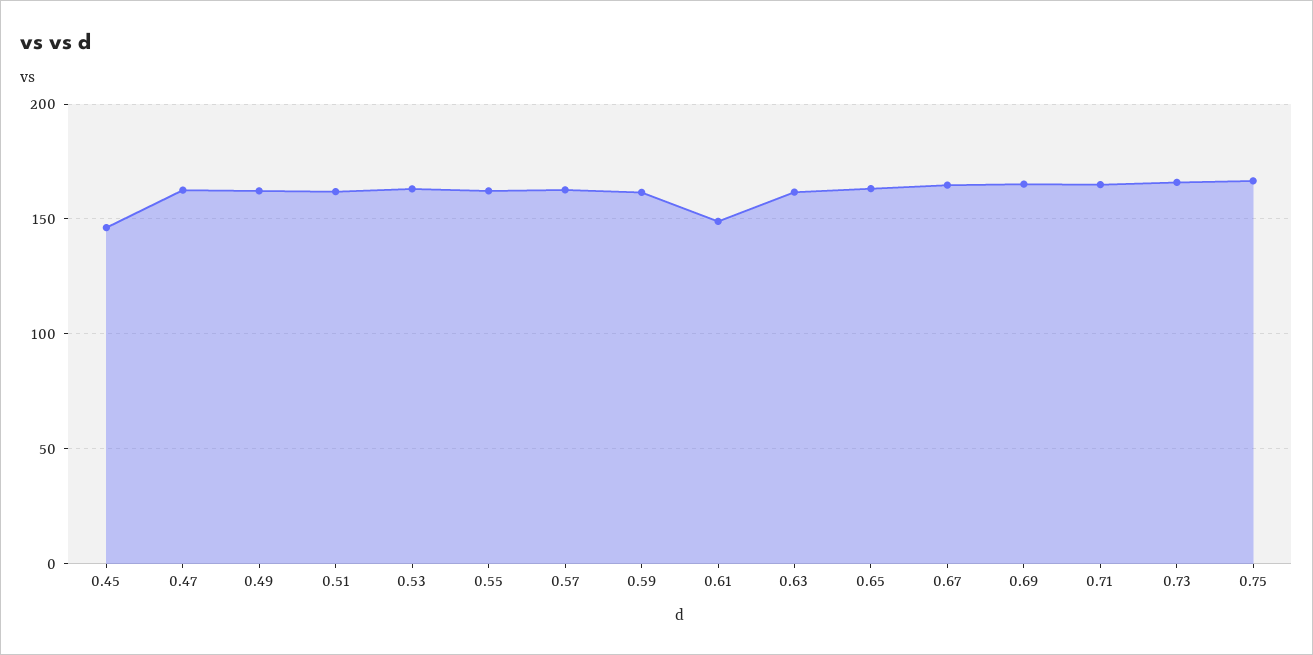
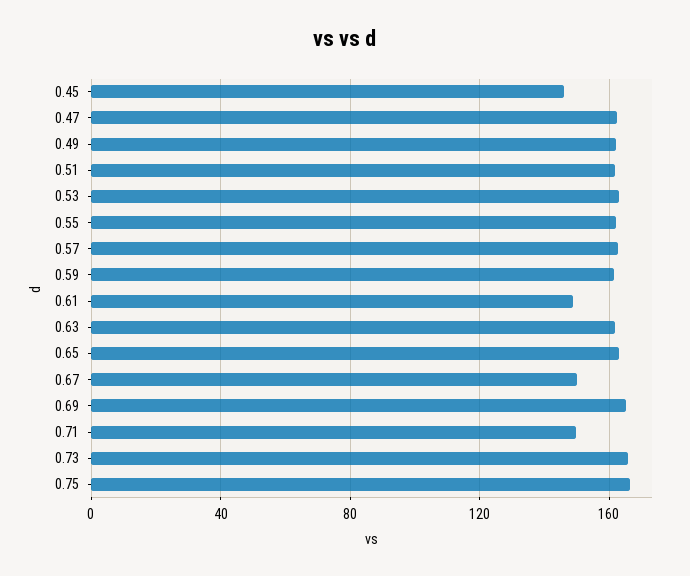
  {
    "0.45": 145,
    "0.47": 165,
    "0.49": 160,
    "0.51": 160,
    "0.53": 165,
    "0.55": 160,
    "0.57": 165,
    "0.59": 160,
    "0.61": 150,
    "0.63": 160,
    "0.65": 165,
-   "0.67": 165,
+   "0.67": 150,
    "0.69": 165,
-   "0.71": 165,
+   "0.71": 150,
    "0.73": 165,
    "0.75": 165
  }

